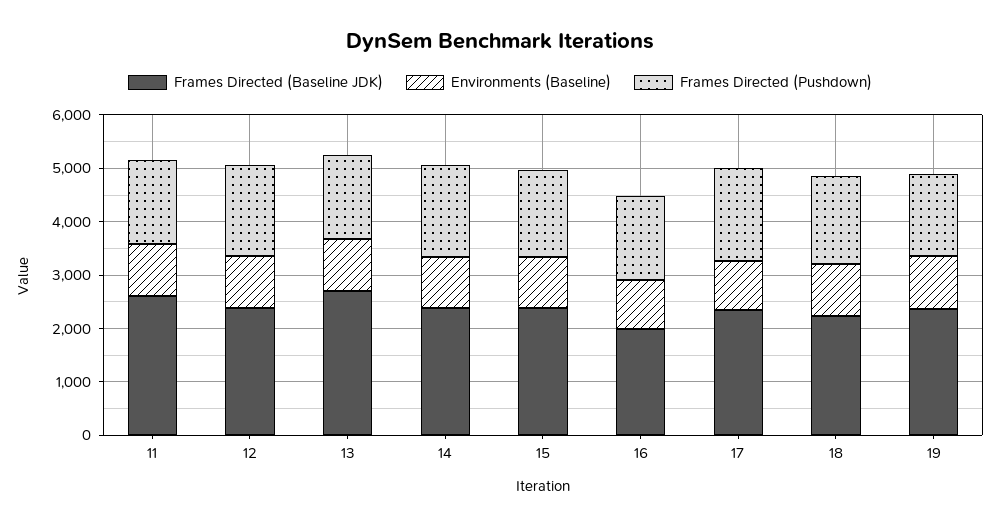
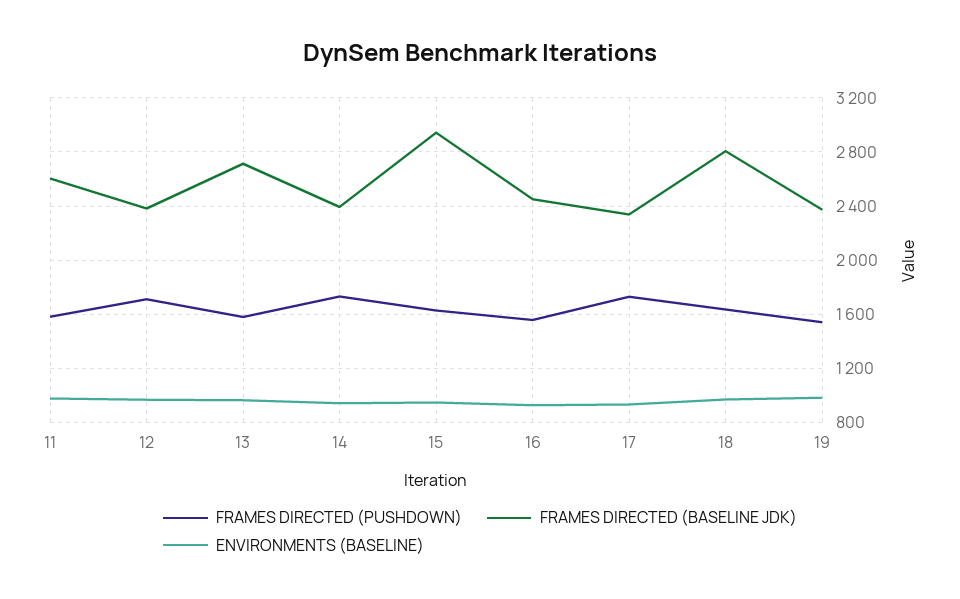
  {
    "Frames Directed (Baseline JDK)": {
      "11": 2600,
      "12": 2400,
      "13": 2700,
      "14": 2400,
-     "15": 2400,
+     "15": 2950,
-     "16": 2000,
+     "16": 2450,
      "17": 2350,
-     "18": 2200,
+     "18": 2800,
      "19": 2350
    },
    "Environments (Baseline)": {
      "11": 1000,
      "12": 950,
      "13": 950,
      "14": 950,
      "15": 950,
      "16": 950,
      "17": 950,
      "18": 950,
      "19": 1000
    },
    "Frames Directed (Pushdown)": {
      "11": 1600,
      "12": 1700,
      "13": 1600,
      "14": 1750,
      "15": 1650,
      "16": 1550,
      "17": 1750,
      "18": 1650,
      "19": 1550
    }
  }

